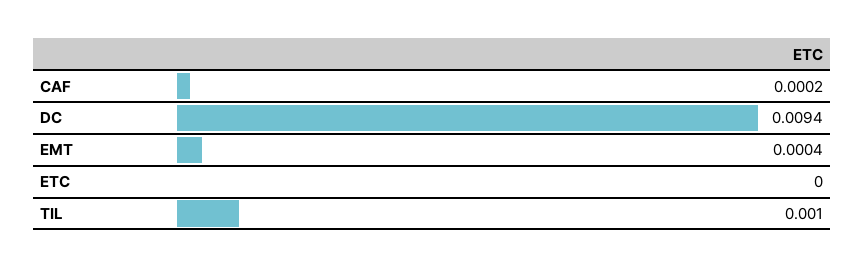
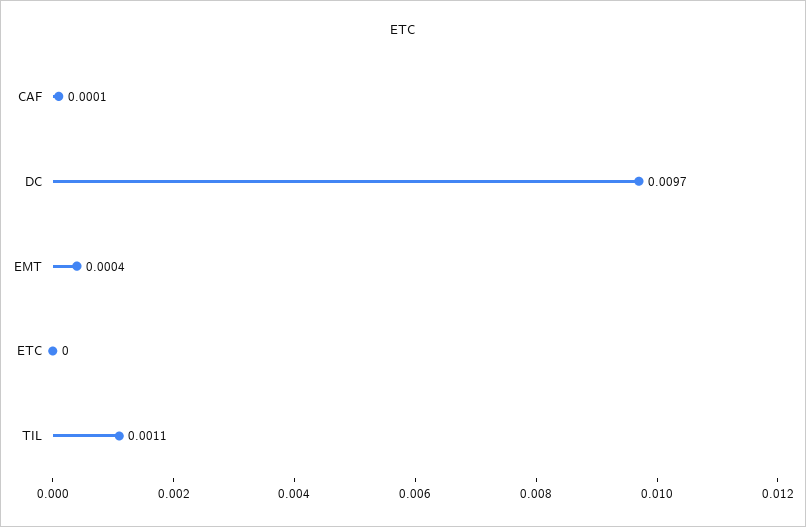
  {
-   "CAF": 0.0002,
+   "CAF": 0.0001,
-   "DC": 0.0094,
+   "DC": 0.0097,
    "EMT": 0.0004,
    "ETC": 0,
-   "TIL": 0.001
+   "TIL": 0.0011
  }

